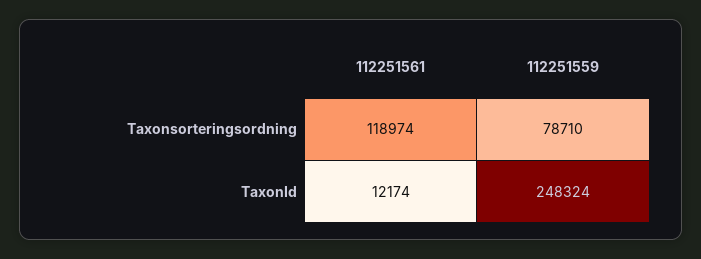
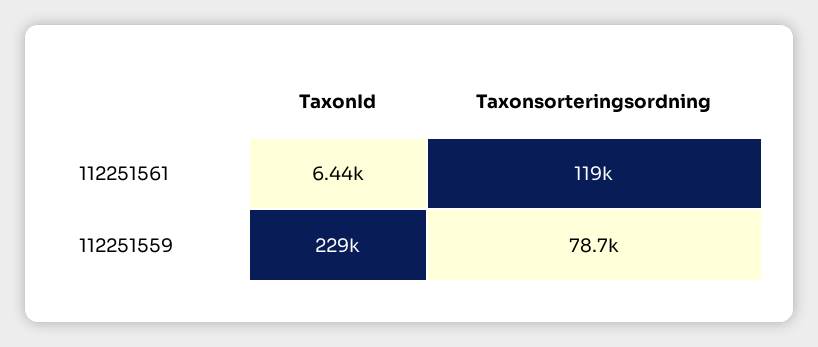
  {
    "112251561": {
      "Taxonsorteringsordning": 118974,
-     "TaxonId": 12174
+     "TaxonId": 6440
    },
    "112251559": {
      "Taxonsorteringsordning": 78710,
-     "TaxonId": 248324
+     "TaxonId": 229000
    }
  }

